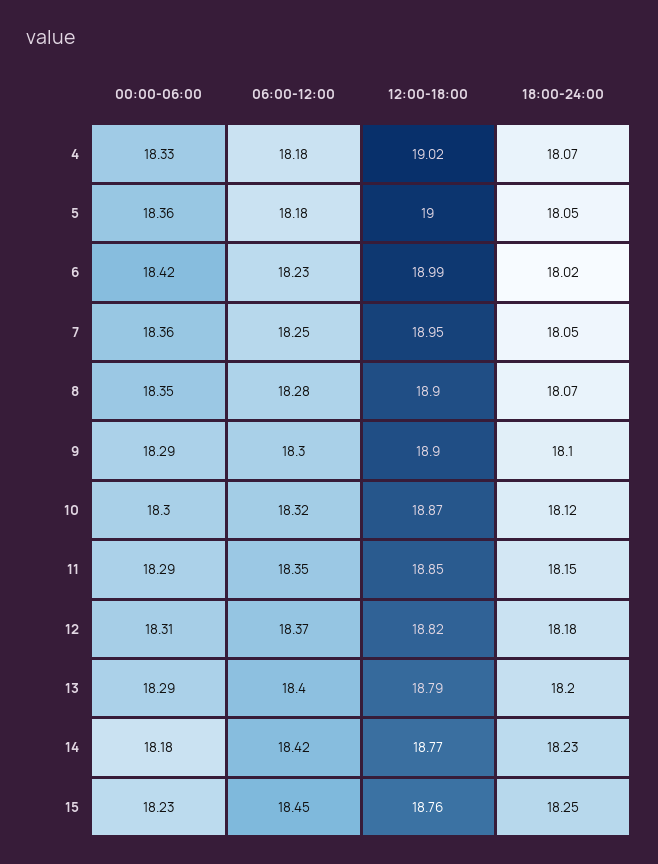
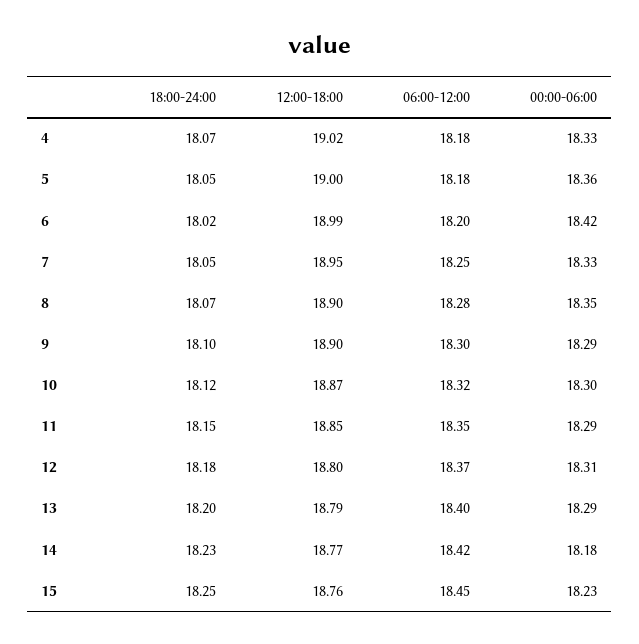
  {
    "00:00-06:00": {
      "4": 18.33,
      "5": 18.36,
      "6": 18.42,
-     "7": 18.36,
+     "7": 18.33,
      "8": 18.35,
      "9": 18.29,
      "10": 18.3,
      "11": 18.29,
      "12": 18.31,
      "13": 18.29,
      "14": 18.18,
      "15": 18.23
    },
    "06:00-12:00": {
      "4": 18.18,
      "5": 18.18,
-     "6": 18.23,
+     "6": 18.2,
      "7": 18.25,
      "8": 18.28,
      "9": 18.3,
      "10": 18.32,
      "11": 18.35,
      "12": 18.37,
      "13": 18.4,
      "14": 18.42,
      "15": 18.45
    },
    "12:00-18:00": {
      "4": 19.02,
      "5": 19,
      "6": 18.99,
      "7": 18.95,
      "8": 18.9,
      "9": 18.9,
      "10": 18.87,
      "11": 18.85,
-     "12": 18.82,
+     "12": 18.8,
      "13": 18.79,
      "14": 18.77,
      "15": 18.76
    },
    "18:00-24:00": {
      "4": 18.07,
      "5": 18.05,
      "6": 18.02,
      "7": 18.05,
      "8": 18.07,
      "9": 18.1,
      "10": 18.12,
      "11": 18.15,
      "12": 18.18,
      "13": 18.2,
      "14": 18.23,
      "15": 18.25
    }
  }

